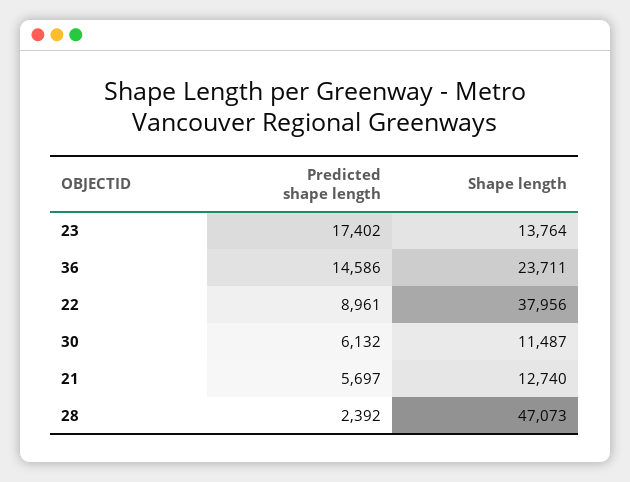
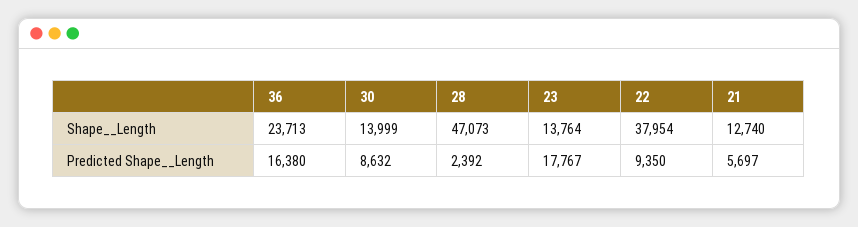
  {
    "Predicted shape  length": {
-     "23": 17402,
+     "23": 17767,
-     "36": 14586,
+     "36": 16380,
-     "22": 8961,
+     "22": 9350,
-     "30": 6132,
+     "30": 8632,
      "21": 5697,
      "28": 2392
    },
    "Shape  length": {
      "23": 13764,
-     "36": 23711,
+     "36": 23713,
-     "22": 37956,
+     "22": 37954,
-     "30": 11487,
+     "30": 13999,
      "21": 12740,
      "28": 47073
    }
  }

